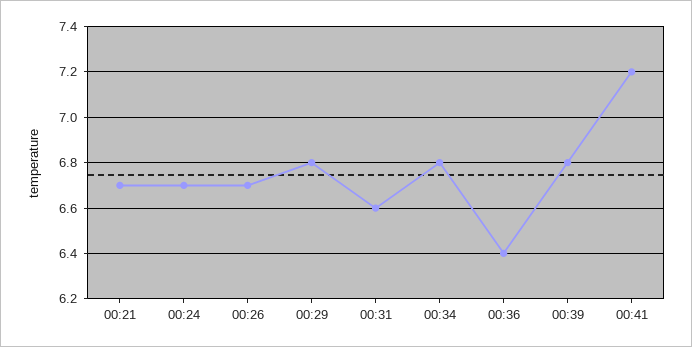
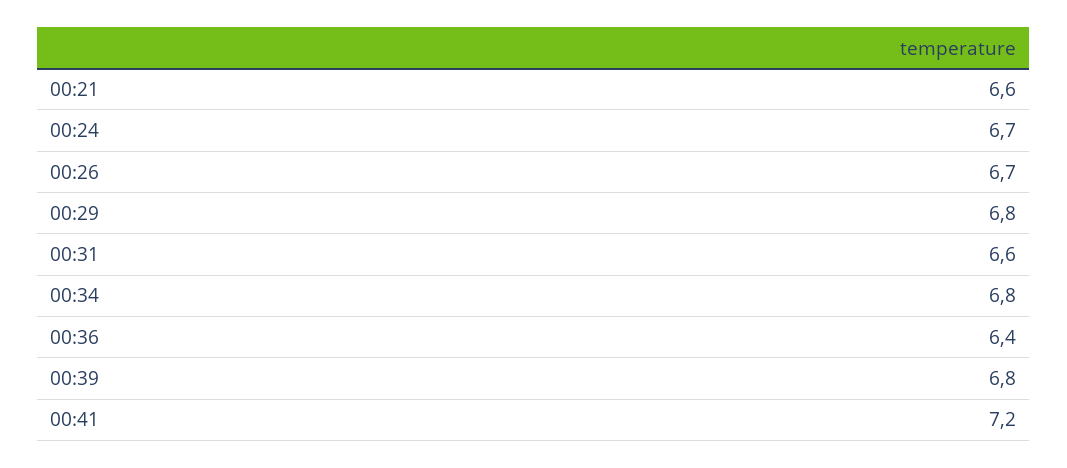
  {
-   "00:21": 6.7,
+   "00:21": 6.6,
    "00:24": 6.7,
    "00:26": 6.7,
    "00:29": 6.8,
    "00:31": 6.6,
    "00:34": 6.8,
    "00:36": 6.4,
    "00:39": 6.8,
    "00:41": 7.2
  }

